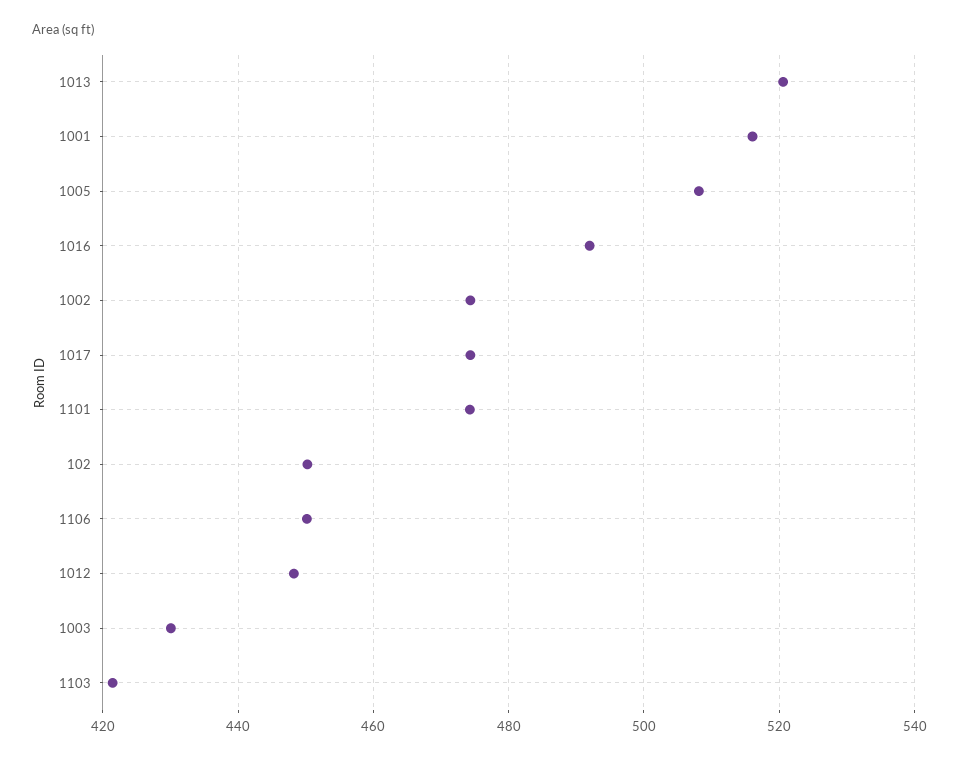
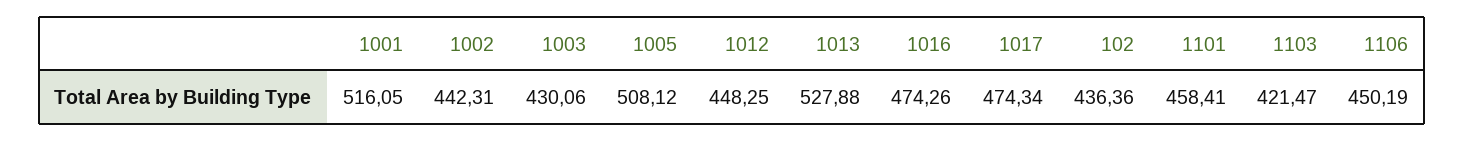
  {
-   "1013": 520,
+   "1013": 527.88,
    "1001": 516.05,
    "1005": 508.12,
-   "1016": 492,
+   "1016": 474.26,
-   "1002": 474,
+   "1002": 442.31,
    "1017": 474.34,
-   "1101": 474,
+   "1101": 458.41,
-   "102": 450,
+   "102": 436.36,
    "1106": 450.19,
    "1012": 448.25,
    "1003": 430.06,
    "1103": 421.47
  }

